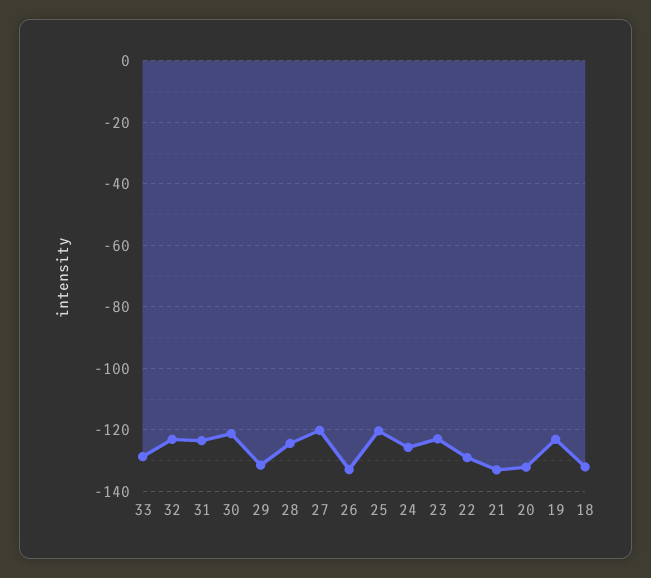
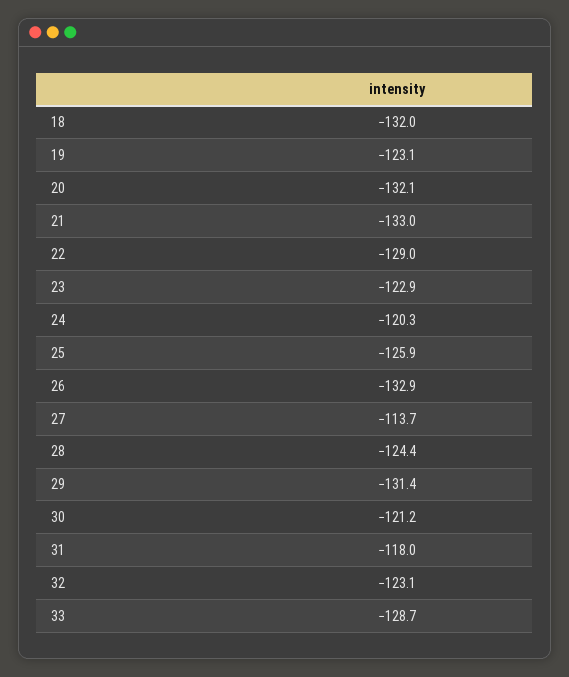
  {
    "33": -128.7,
    "32": -123.1,
-   "31": -124,
+   "31": -118,
    "30": -121.2,
    "29": -131.4,
    "28": -124.4,
-   "27": -120,
+   "27": -113.7,
    "26": -132.9,
-   "25": -120,
+   "25": -125.9,
-   "24": -126,
+   "24": -120.3,
    "23": -122.9,
    "22": -129,
    "21": -133,
    "20": -132.1,
    "19": -123.1,
    "18": -132
  }

